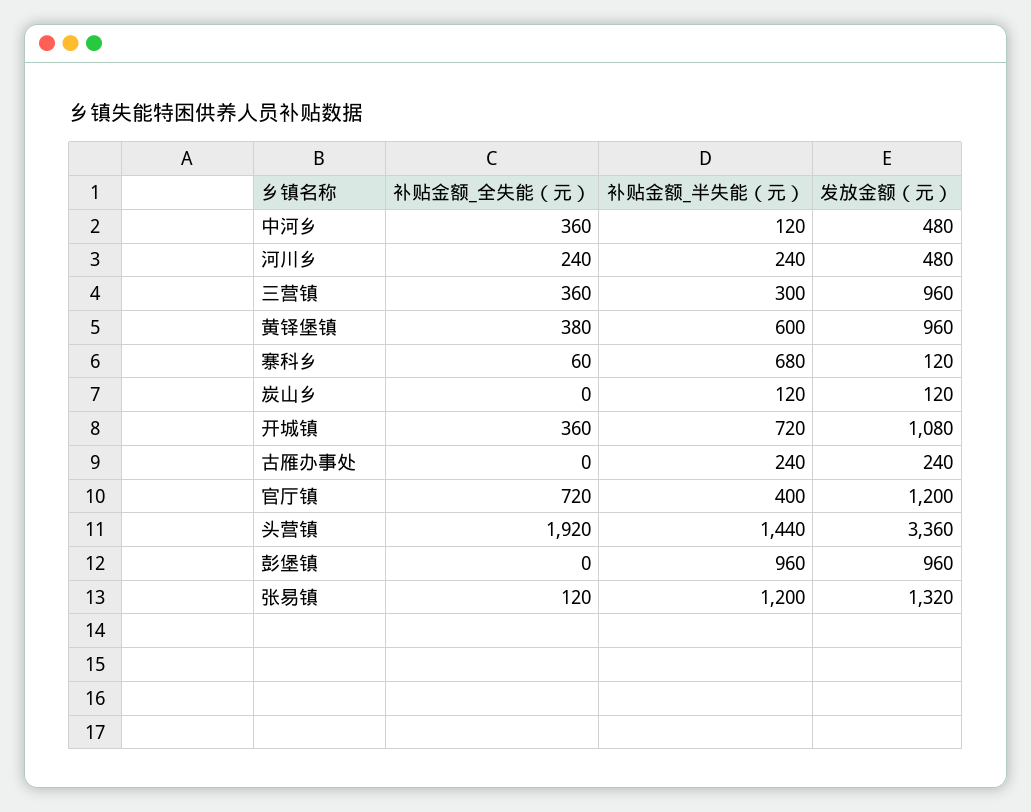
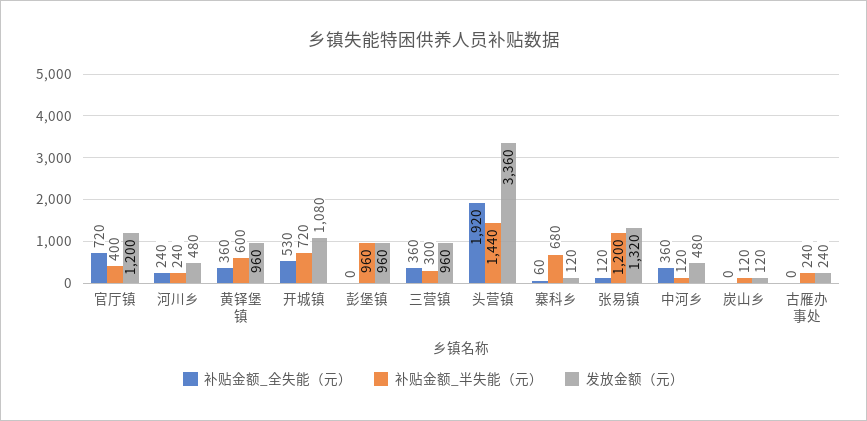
  {
    "补贴金额_全失能（元）": {
      "中河乡": 360,
      "河川乡": 240,
      "三营镇": 360,
-     "黄铎堡镇": 380,
+     "黄铎堡镇": 360,
      "寨科乡": 60,
      "炭山乡": 0,
-     "开城镇": 360,
+     "开城镇": 530,
      "古雁办事处": 0,
      "官厅镇": 720,
      "头营镇": 1920,
      "彭堡镇": 0,
      "张易镇": 120
    },
    "补贴金额_半失能（元）": {
      "中河乡": 120,
      "河川乡": 240,
      "三营镇": 300,
      "黄铎堡镇": 600,
      "寨科乡": 680,
      "炭山乡": 120,
      "开城镇": 720,
      "古雁办事处": 240,
      "官厅镇": 400,
      "头营镇": 1440,
      "彭堡镇": 960,
      "张易镇": 1200
    },
    "发放金额（元）": {
      "中河乡": 480,
      "河川乡": 480,
      "三营镇": 960,
      "黄铎堡镇": 960,
      "寨科乡": 120,
      "炭山乡": 120,
      "开城镇": 1080,
      "古雁办事处": 240,
      "官厅镇": 1200,
      "头营镇": 3360,
      "彭堡镇": 960,
      "张易镇": 1320
    }
  }

